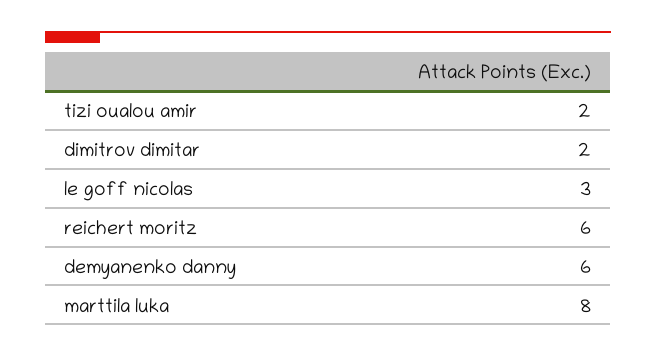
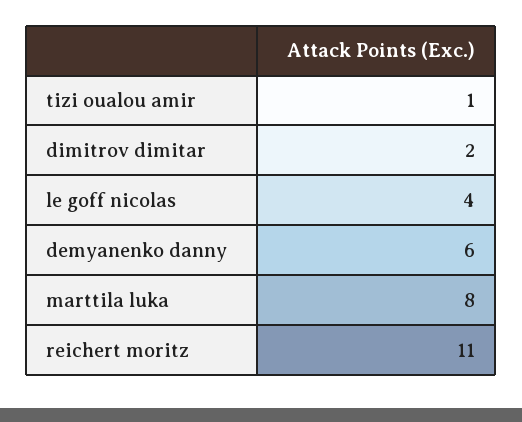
  {
-   "tizi oualou amir": 2,
+   "tizi oualou amir": 1,
    "dimitrov dimitar": 2,
-   "le goff nicolas": 3,
+   "le goff nicolas": 4,
-   "reichert moritz": 6,
+   "reichert moritz": 11,
    "demyanenko danny": 6,
    "marttila luka": 8
  }

